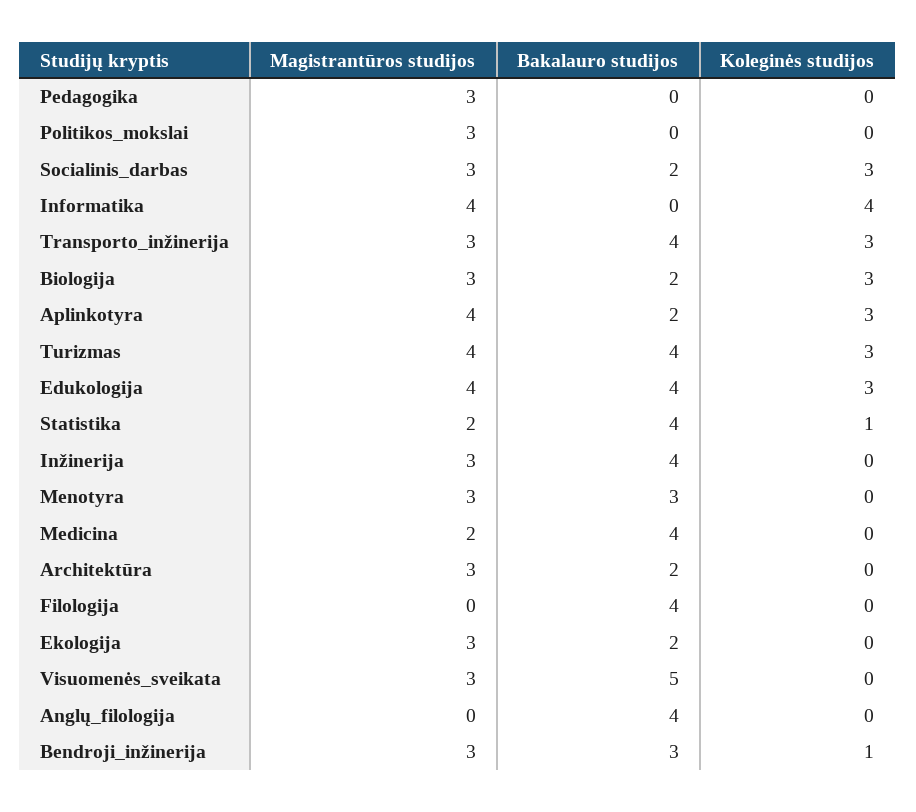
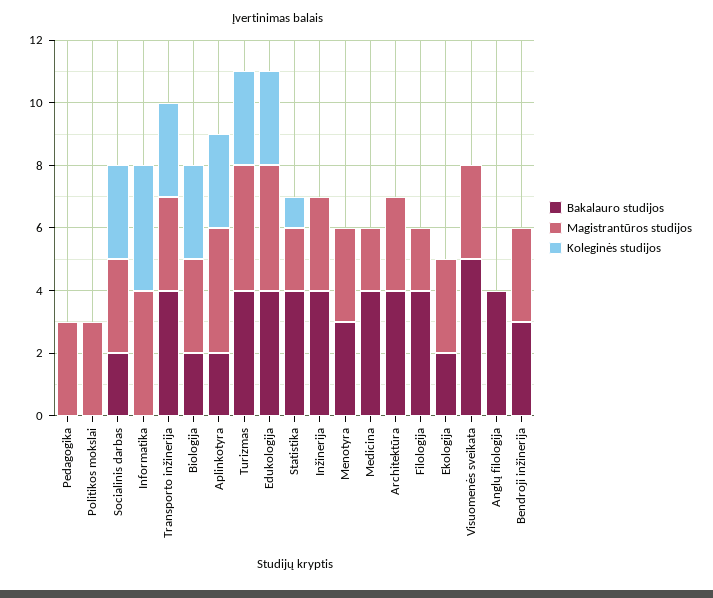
  {
    "Magistrantūros studijos": {
      "Pedagogika": 3,
      "Politikos_mokslai": 3,
      "Socialinis_darbas": 3,
      "Informatika": 4,
      "Transporto_inžinerija": 3,
      "Biologija": 3,
      "Aplinkotyra": 4,
      "Turizmas": 4,
      "Edukologija": 4,
      "Statistika": 2,
      "Inžinerija": 3,
      "Menotyra": 3,
      "Medicina": 2,
      "Architektūra": 3,
-     "Filologija": 0,
+     "Filologija": 2,
      "Ekologija": 3,
      "Visuomenės_sveikata": 3,
      "Anglų_filologija": 0,
      "Bendroji_inžinerija": 3
    },
    "Bakalauro studijos": {
      "Pedagogika": 0,
      "Politikos_mokslai": 0,
      "Socialinis_darbas": 2,
      "Informatika": 0,
      "Transporto_inžinerija": 4,
      "Biologija": 2,
      "Aplinkotyra": 2,
      "Turizmas": 4,
      "Edukologija": 4,
      "Statistika": 4,
      "Inžinerija": 4,
      "Menotyra": 3,
      "Medicina": 4,
-     "Architektūra": 2,
+     "Architektūra": 4,
      "Filologija": 4,
      "Ekologija": 2,
      "Visuomenės_sveikata": 5,
      "Anglų_filologija": 4,
      "Bendroji_inžinerija": 3
    },
    "Koleginės studijos": {
      "Pedagogika": 0,
      "Politikos_mokslai": 0,
      "Socialinis_darbas": 3,
      "Informatika": 4,
      "Transporto_inžinerija": 3,
      "Biologija": 3,
      "Aplinkotyra": 3,
      "Turizmas": 3,
      "Edukologija": 3,
      "Statistika": 1,
      "Inžinerija": 0,
      "Menotyra": 0,
      "Medicina": 0,
      "Architektūra": 0,
      "Filologija": 0,
      "Ekologija": 0,
      "Visuomenės_sveikata": 0,
      "Anglų_filologija": 0,
-     "Bendroji_inžinerija": 1
+     "Bendroji_inžinerija": 0
    }
  }

